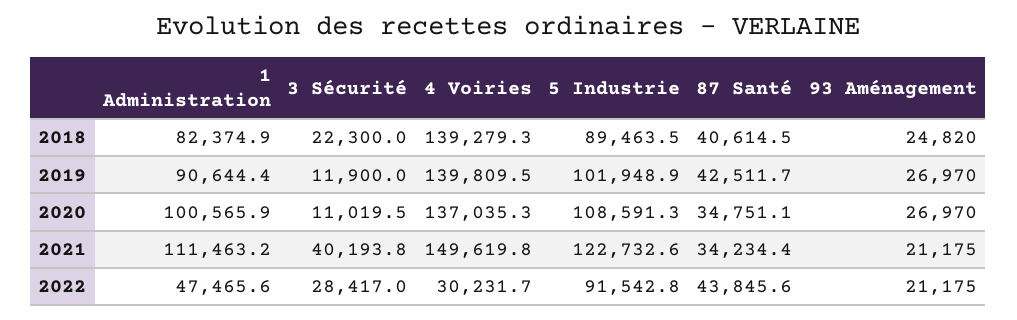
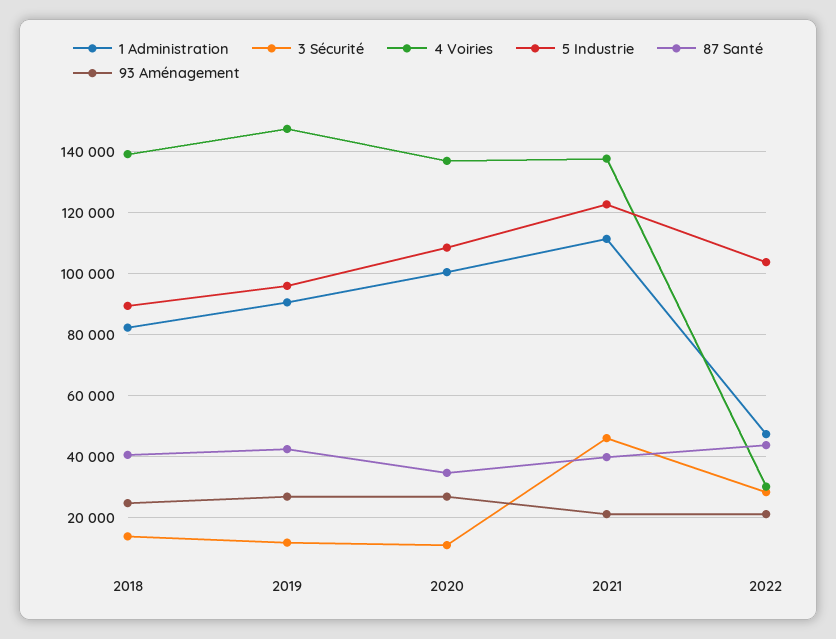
  {
    "1 Administration": {
      "2018": 82374.9,
      "2019": 90644.4,
      "2020": 100565.9,
      "2021": 111463.2,
      "2022": 47465.6
    },
    "3 Sécurité": {
-     "2018": 22300,
+     "2018": 14000,
      "2019": 11900,
      "2020": 11019.5,
-     "2021": 40193.8,
+     "2021": 46000,
      "2022": 28417
    },
    "4 Voiries": {
      "2018": 139279.3,
-     "2019": 139809.5,
+     "2019": 148000,
      "2020": 137035.3,
-     "2021": 149619.8,
+     "2021": 138000,
      "2022": 30231.7
    },
    "5 Industrie": {
      "2018": 89463.5,
-     "2019": 101948.9,
+     "2019": 96000,
      "2020": 108591.3,
      "2021": 122732.6,
-     "2022": 91542.8
+     "2022": 104000
    },
    "87 Santé": {
      "2018": 40614.5,
      "2019": 42511.7,
      "2020": 34751.1,
-     "2021": 34234.4,
+     "2021": 40000,
      "2022": 43845.6
    },
    "93 Aménagement": {
      "2018": 24820,
      "2019": 26970,
      "2020": 26970,
      "2021": 21175,
      "2022": 21175
    }
  }

